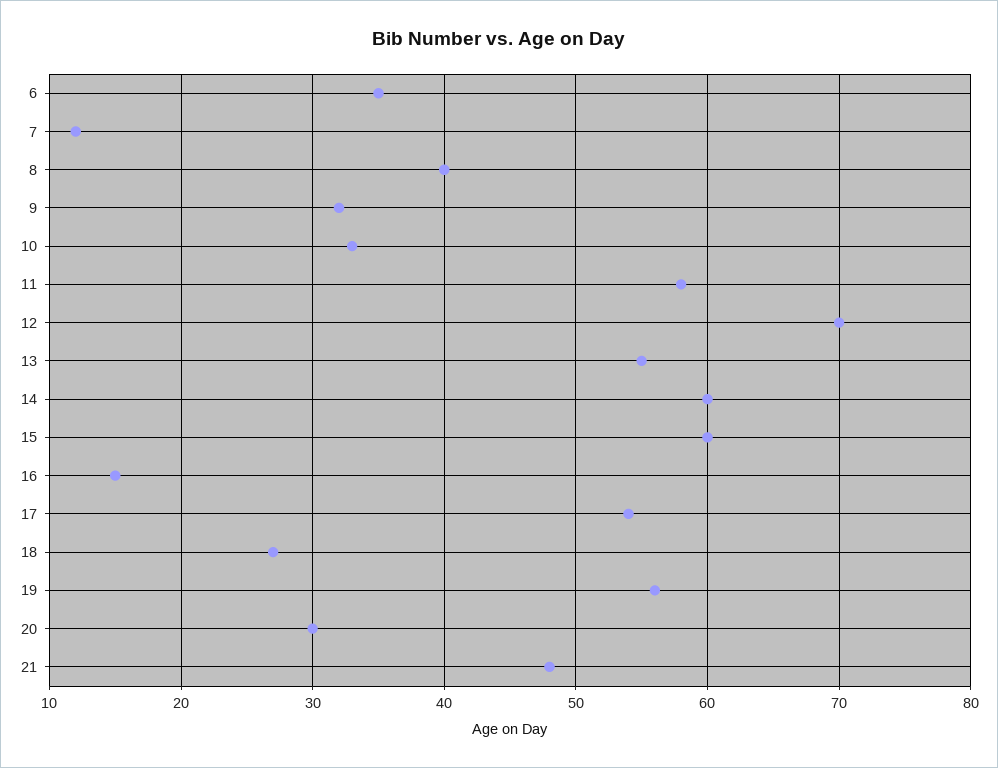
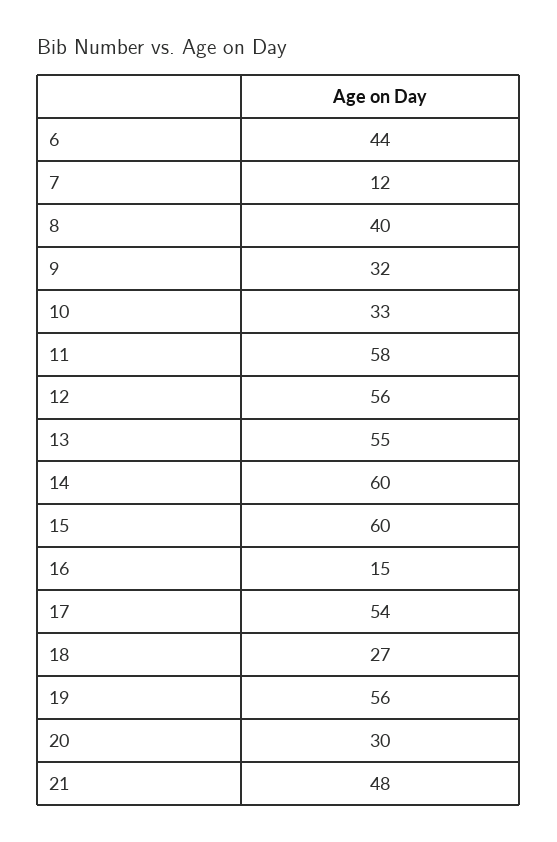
  {
-   "6": 35,
+   "6": 44,
    "7": 12,
    "8": 40,
    "9": 32,
    "10": 33,
    "11": 58,
-   "12": 70,
+   "12": 56,
    "13": 55,
    "14": 60,
    "15": 60,
    "16": 15,
    "17": 54,
    "18": 27,
    "19": 56,
    "20": 30,
    "21": 48
  }

